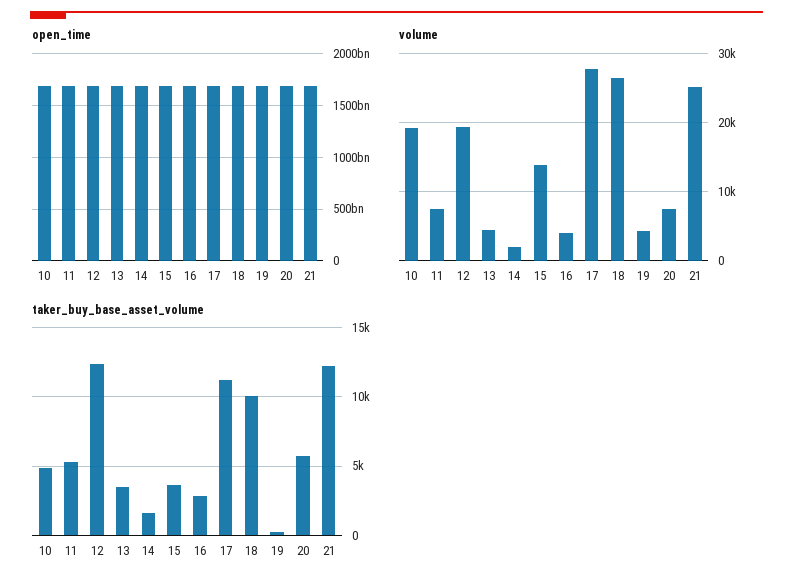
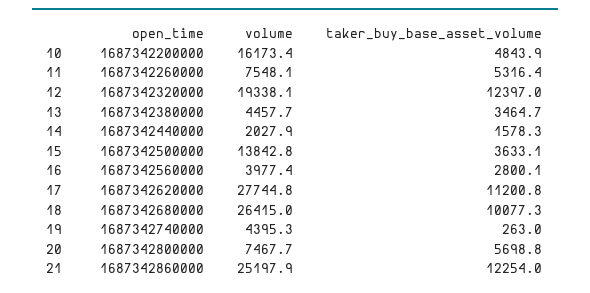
  {
    "open_time": {
      "10": 1687342200000,
      "11": 1687342260000,
      "12": 1687342320000,
      "13": 1687342380000,
      "14": 1687342440000,
      "15": 1687342500000,
      "16": 1687342560000,
      "17": 1687342620000,
      "18": 1687342680000,
      "19": 1687342740000,
      "20": 1687342800000,
      "21": 1687342860000
    },
    "volume": {
-     "10": 19000,
+     "10": 16173.4,
      "11": 7548.1,
      "12": 19338.1,
      "13": 4457.7,
      "14": 2027.9,
      "15": 13842.8,
      "16": 3977.4,
      "17": 27744.8,
      "18": 26415,
      "19": 4395.3,
      "20": 7467.7,
      "21": 25197.9
    },
    "taker_buy_base_asset_volume": {
      "10": 4843.9,
      "11": 5316.4,
      "12": 12397,
      "13": 3464.7,
      "14": 1578.3,
      "15": 3633.1,
      "16": 2800.1,
      "17": 11200.8,
      "18": 10077.3,
      "19": 263,
      "20": 5698.8,
      "21": 12254
    }
  }

